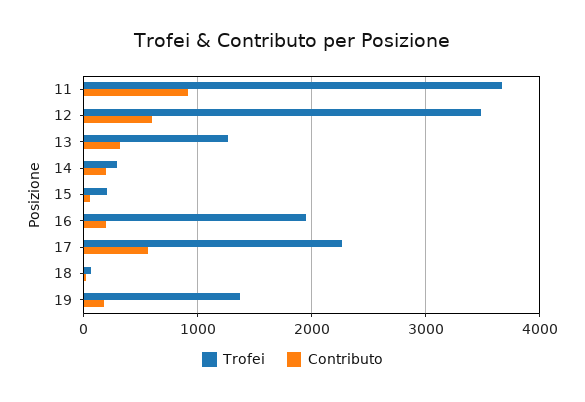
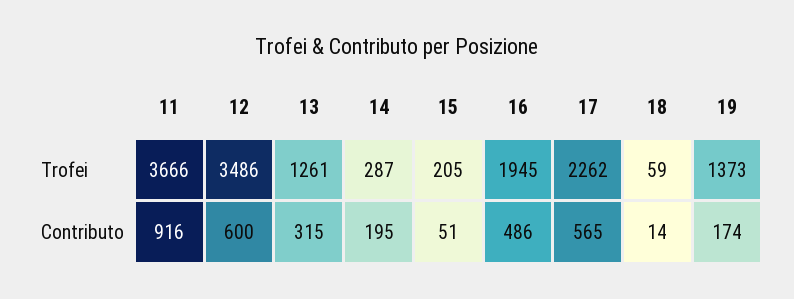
  {
    "Trofei": {
      "11": 3666,
      "12": 3486,
      "13": 1261,
      "14": 287,
      "15": 205,
      "16": 1945,
      "17": 2262,
      "18": 59,
      "19": 1373
    },
    "Contributo": {
      "11": 916,
      "12": 600,
      "13": 315,
      "14": 195,
      "15": 51,
-     "16": 200,
+     "16": 486,
      "17": 565,
      "18": 14,
      "19": 174
    }
  }

